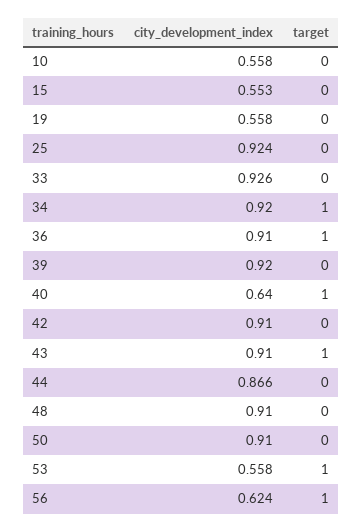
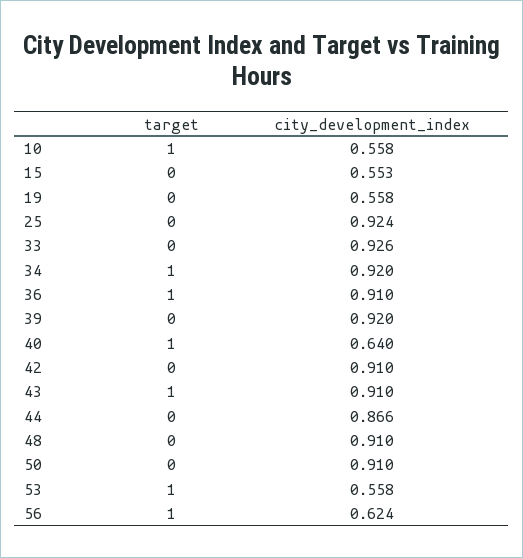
  {
    "city_development_index": {
      "10": 0.558,
      "15": 0.553,
      "19": 0.558,
      "25": 0.924,
      "33": 0.926,
      "34": 0.92,
      "36": 0.91,
      "39": 0.92,
      "40": 0.64,
      "42": 0.91,
      "43": 0.91,
      "44": 0.866,
      "48": 0.91,
      "50": 0.91,
      "53": 0.558,
      "56": 0.624
    },
    "target": {
-     "10": 0,
+     "10": 1,
      "15": 0,
      "19": 0,
      "25": 0,
      "33": 0,
      "34": 1,
      "36": 1,
      "39": 0,
      "40": 1,
      "42": 0,
      "43": 1,
      "44": 0,
      "48": 0,
      "50": 0,
      "53": 1,
      "56": 1
    }
  }

